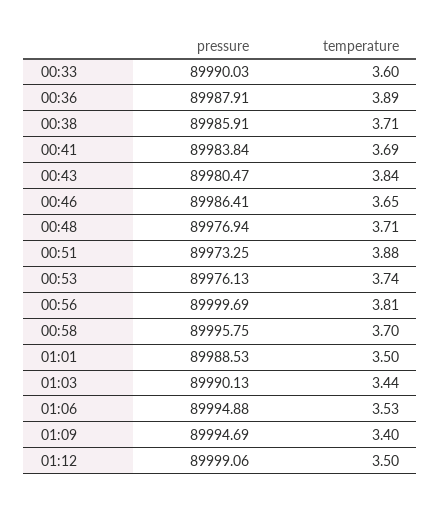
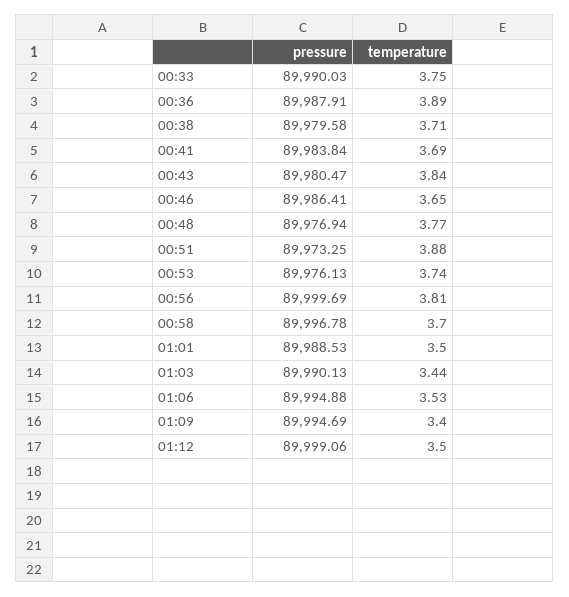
  {
    "pressure": {
      "00:33": 89990.03,
      "00:36": 89987.91,
-     "00:38": 89985.91,
+     "00:38": 89979.58,
      "00:41": 89983.84,
      "00:43": 89980.47,
      "00:46": 89986.41,
      "00:48": 89976.94,
      "00:51": 89973.25,
      "00:53": 89976.13,
      "00:56": 89999.69,
-     "00:58": 89995.75,
+     "00:58": 89996.78,
      "01:01": 89988.53,
      "01:03": 89990.13,
      "01:06": 89994.88,
      "01:09": 89994.69,
      "01:12": 89999.06
    },
    "temperature": {
-     "00:33": 3.6,
+     "00:33": 3.75,
      "00:36": 3.89,
      "00:38": 3.71,
      "00:41": 3.69,
      "00:43": 3.84,
      "00:46": 3.65,
-     "00:48": 3.71,
+     "00:48": 3.77,
      "00:51": 3.88,
      "00:53": 3.74,
      "00:56": 3.81,
      "00:58": 3.7,
      "01:01": 3.5,
      "01:03": 3.44,
      "01:06": 3.53,
      "01:09": 3.4,
      "01:12": 3.5
    }
  }

